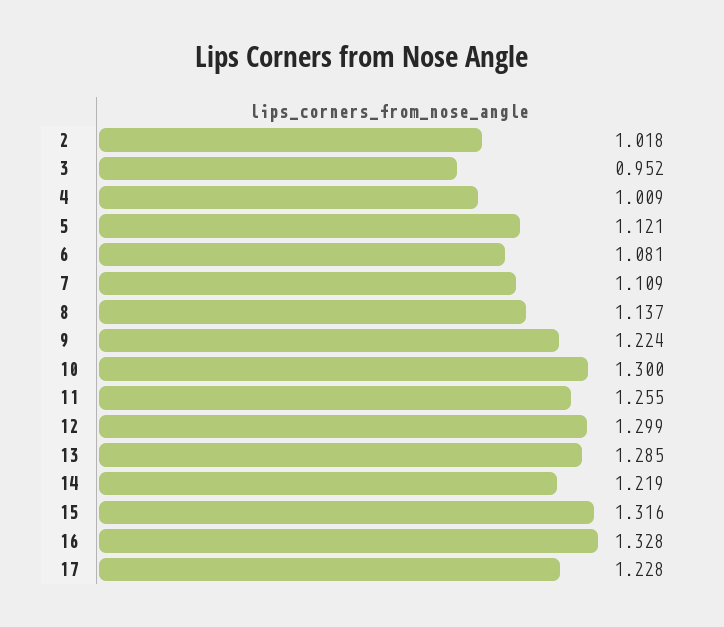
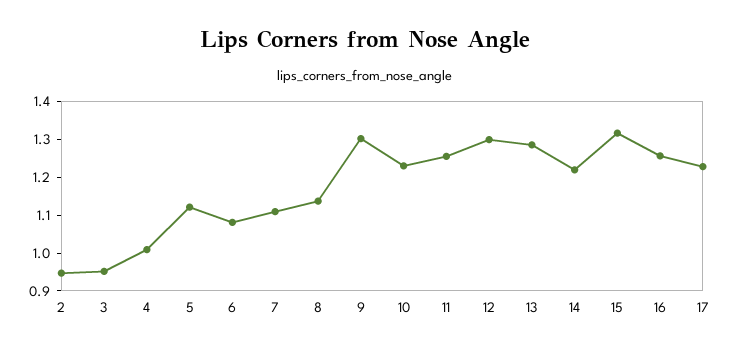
  {
-   "2": 1.018,
+   "2": 0.95,
    "3": 0.952,
    "4": 1.009,
    "5": 1.121,
    "6": 1.081,
    "7": 1.109,
    "8": 1.137,
-   "9": 1.224,
+   "9": 1.3,
-   "10": 1.3,
+   "10": 1.225,
    "11": 1.255,
    "12": 1.299,
    "13": 1.285,
    "14": 1.219,
    "15": 1.316,
-   "16": 1.328,
+   "16": 1.25,
    "17": 1.228
  }

